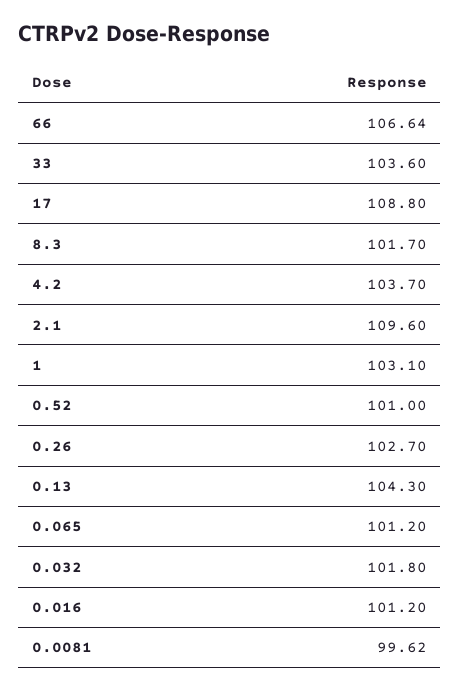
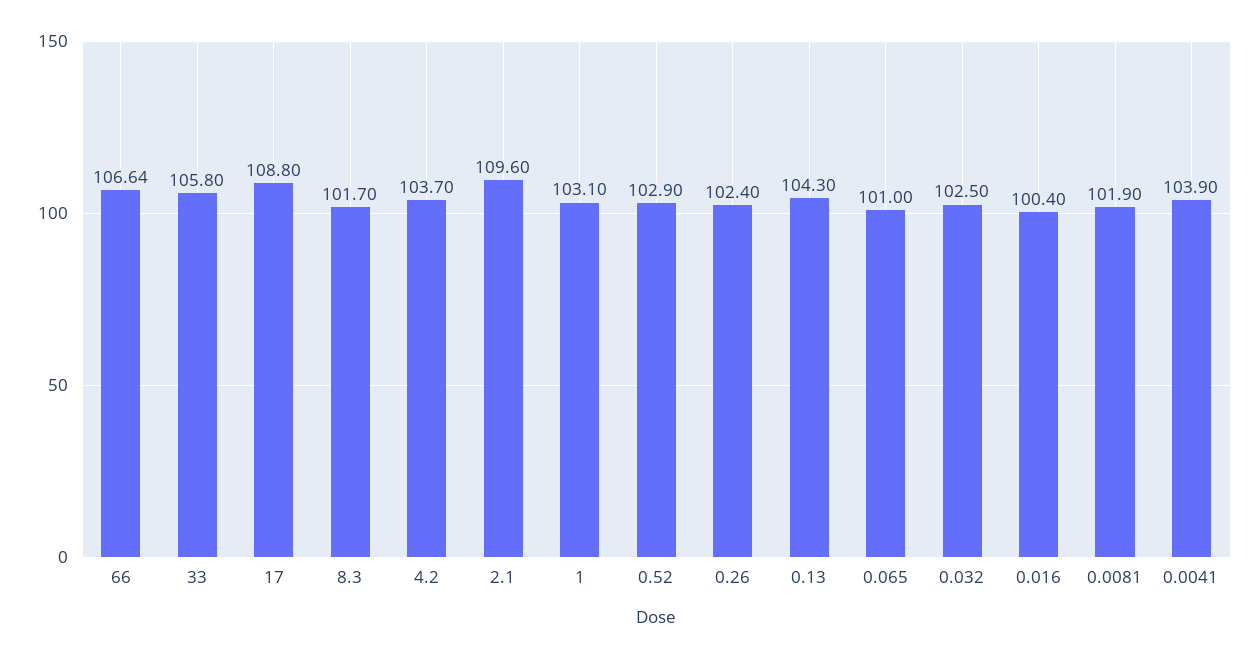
  {
    "66": 106.64,
-   "33": 103.6,
+   "33": 105.8,
    "17": 108.8,
    "8.3": 101.7,
    "4.2": 103.7,
    "2.1": 109.6,
    "1": 103.1,
-   "0.52": 101,
+   "0.52": 102.9,
-   "0.26": 102.7,
+   "0.26": 102.4,
    "0.13": 104.3,
-   "0.065": 101.2,
+   "0.065": 101,
-   "0.032": 101.8,
+   "0.032": 102.5,
-   "0.016": 101.2,
+   "0.016": 100.4,
-   "0.0081": 99.62
+   "0.0081": 101.9,
+   "0.0041": 103.9
  }

